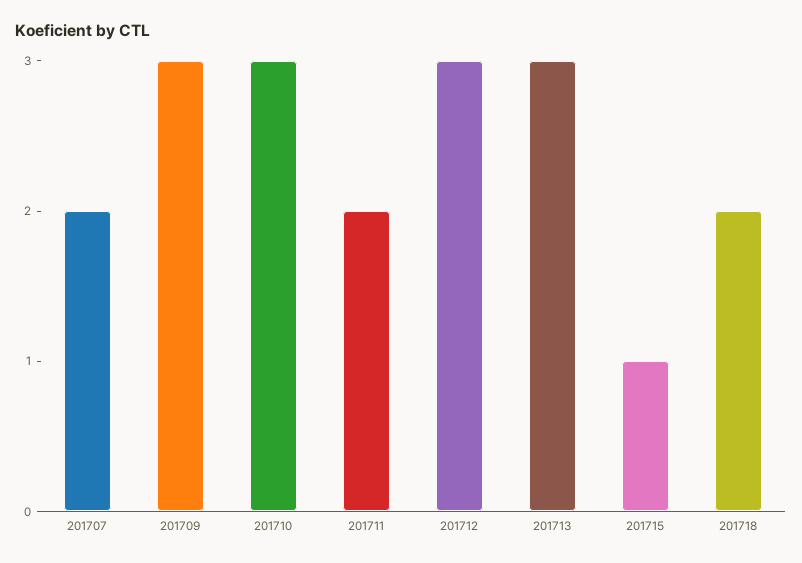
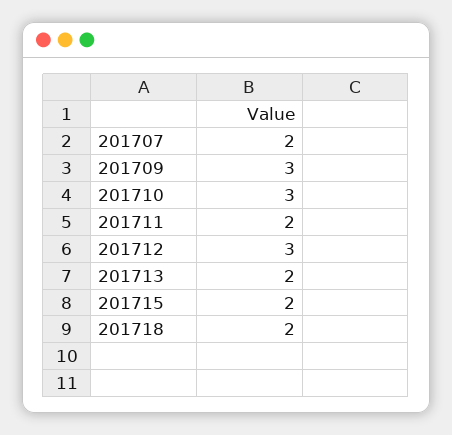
  {
    "201707": 2,
    "201709": 3,
    "201710": 3,
    "201711": 2,
    "201712": 3,
-   "201713": 3,
+   "201713": 2,
-   "201715": 1,
+   "201715": 2,
    "201718": 2
  }

